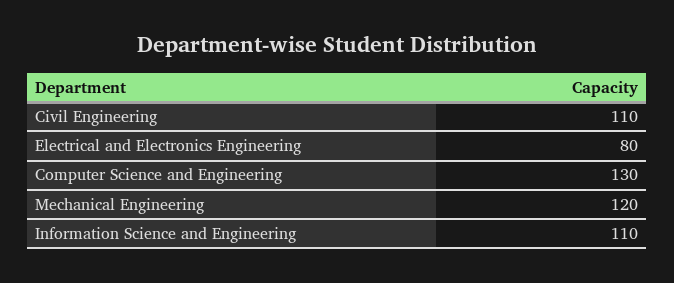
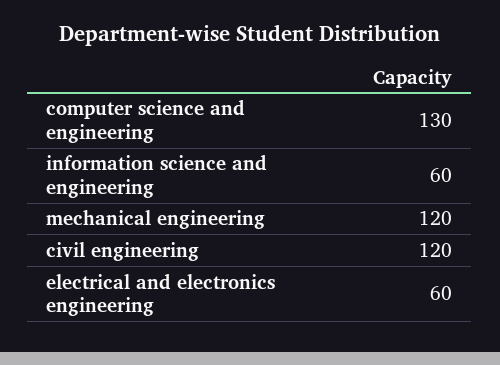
  {
-   "Civil Engineering": 110,
+   "Civil Engineering": 120,
-   "Electrical and Electronics Engineering": 80,
+   "Electrical and Electronics Engineering": 60,
    "Computer Science and Engineering": 130,
    "Mechanical Engineering": 120,
-   "Information Science and Engineering": 110
+   "Information Science and Engineering": 60
  }

